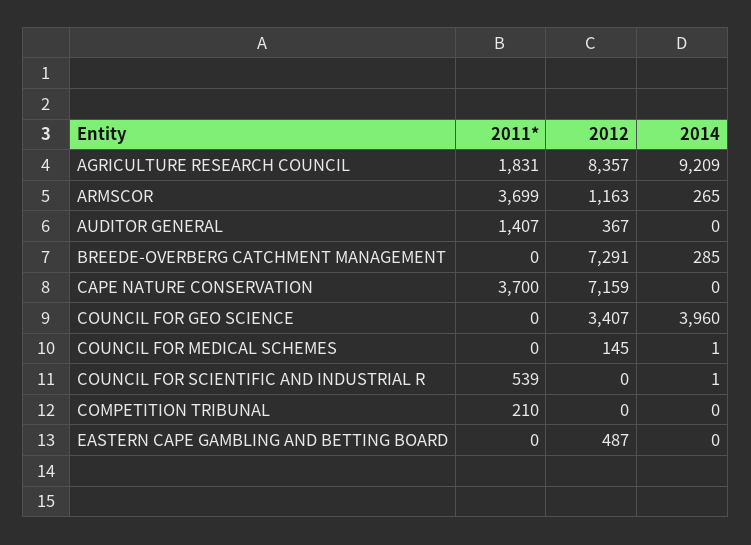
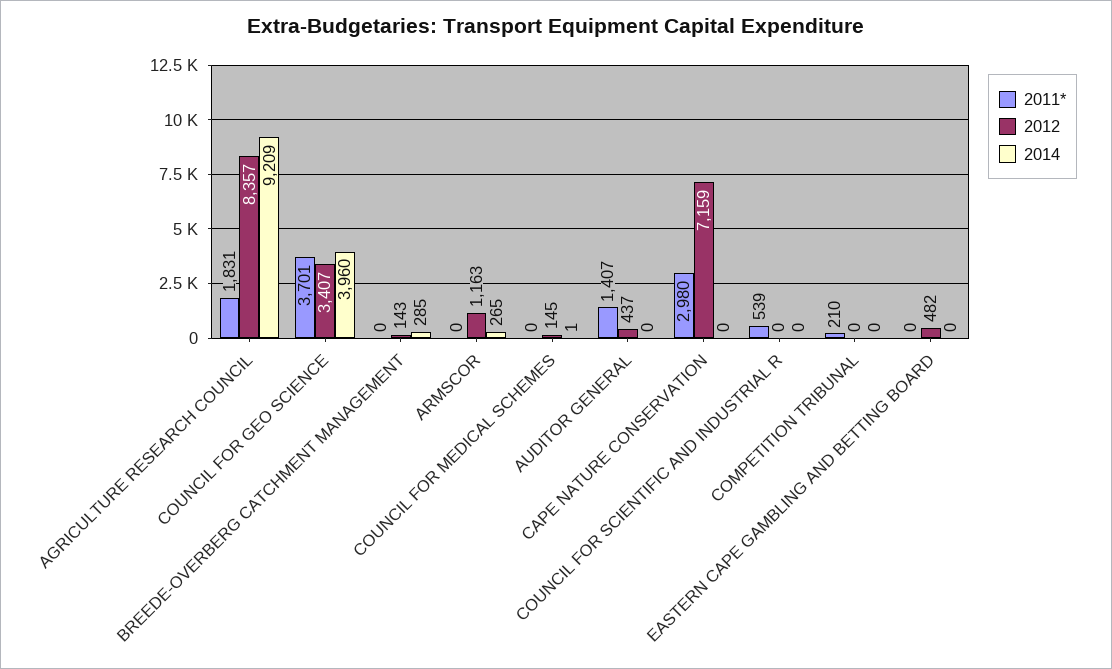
  {
    "2011*": {
      "AGRICULTURE RESEARCH COUNCIL": 1831,
-     "ARMSCOR": 3699,
+     "ARMSCOR": 0,
      "AUDITOR GENERAL": 1407,
      "BREEDE-OVERBERG CATCHMENT MANAGEMENT": 0,
-     "CAPE NATURE CONSERVATION": 3700,
+     "CAPE NATURE CONSERVATION": 2980,
-     "COUNCIL FOR GEO SCIENCE": 0,
+     "COUNCIL FOR GEO SCIENCE": 3701,
      "COUNCIL FOR MEDICAL SCHEMES": 0,
      "COUNCIL FOR SCIENTIFIC AND INDUSTRIAL R": 539,
      "COMPETITION TRIBUNAL": 210,
      "EASTERN CAPE GAMBLING AND BETTING BOARD": 0
    },
    "2012": {
      "AGRICULTURE RESEARCH COUNCIL": 8357,
      "ARMSCOR": 1163,
-     "AUDITOR GENERAL": 367,
+     "AUDITOR GENERAL": 437,
-     "BREEDE-OVERBERG CATCHMENT MANAGEMENT": 7291,
+     "BREEDE-OVERBERG CATCHMENT MANAGEMENT": 143,
      "CAPE NATURE CONSERVATION": 7159,
      "COUNCIL FOR GEO SCIENCE": 3407,
      "COUNCIL FOR MEDICAL SCHEMES": 145,
      "COUNCIL FOR SCIENTIFIC AND INDUSTRIAL R": 0,
      "COMPETITION TRIBUNAL": 0,
-     "EASTERN CAPE GAMBLING AND BETTING BOARD": 487
+     "EASTERN CAPE GAMBLING AND BETTING BOARD": 482
    },
    "2014": {
      "AGRICULTURE RESEARCH COUNCIL": 9209,
      "ARMSCOR": 265,
      "AUDITOR GENERAL": 0,
      "BREEDE-OVERBERG CATCHMENT MANAGEMENT": 285,
      "CAPE NATURE CONSERVATION": 0,
      "COUNCIL FOR GEO SCIENCE": 3960,
      "COUNCIL FOR MEDICAL SCHEMES": 1,
-     "COUNCIL FOR SCIENTIFIC AND INDUSTRIAL R": 1,
+     "COUNCIL FOR SCIENTIFIC AND INDUSTRIAL R": 0,
      "COMPETITION TRIBUNAL": 0,
      "EASTERN CAPE GAMBLING AND BETTING BOARD": 0
    }
  }

